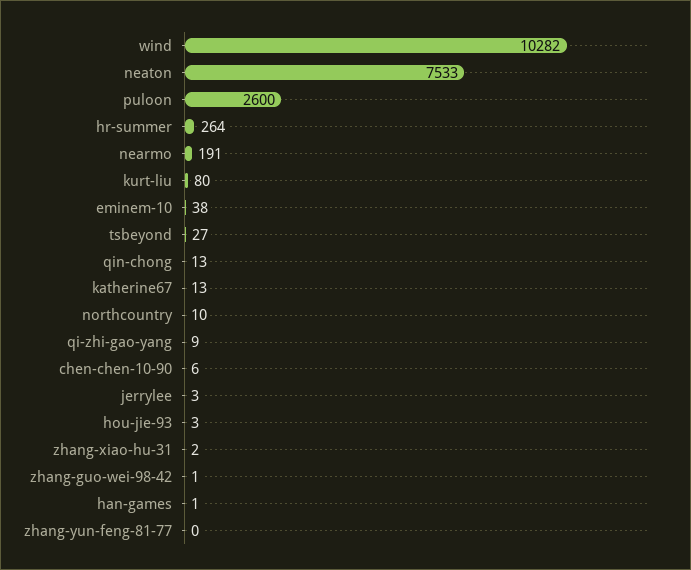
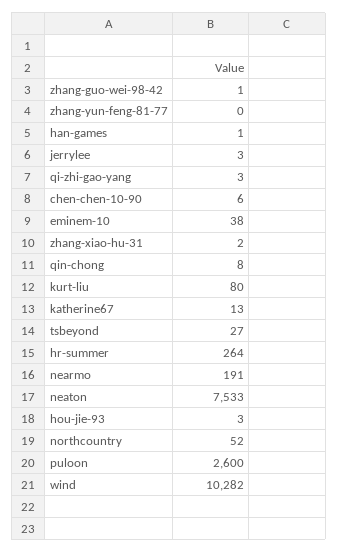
  {
    "wind": 10282,
    "neaton": 7533,
    "puloon": 2600,
    "hr-summer": 264,
    "nearmo": 191,
    "kurt-liu": 80,
    "eminem-10": 38,
    "tsbeyond": 27,
-   "qin-chong": 13,
+   "qin-chong": 8,
    "katherine67": 13,
-   "northcountry": 10,
+   "northcountry": 52,
-   "qi-zhi-gao-yang": 9,
+   "qi-zhi-gao-yang": 3,
    "chen-chen-10-90": 6,
    "jerrylee": 3,
    "hou-jie-93": 3,
    "zhang-xiao-hu-31": 2,
    "zhang-guo-wei-98-42": 1,
    "han-games": 1,
    "zhang-yun-feng-81-77": 0
  }

